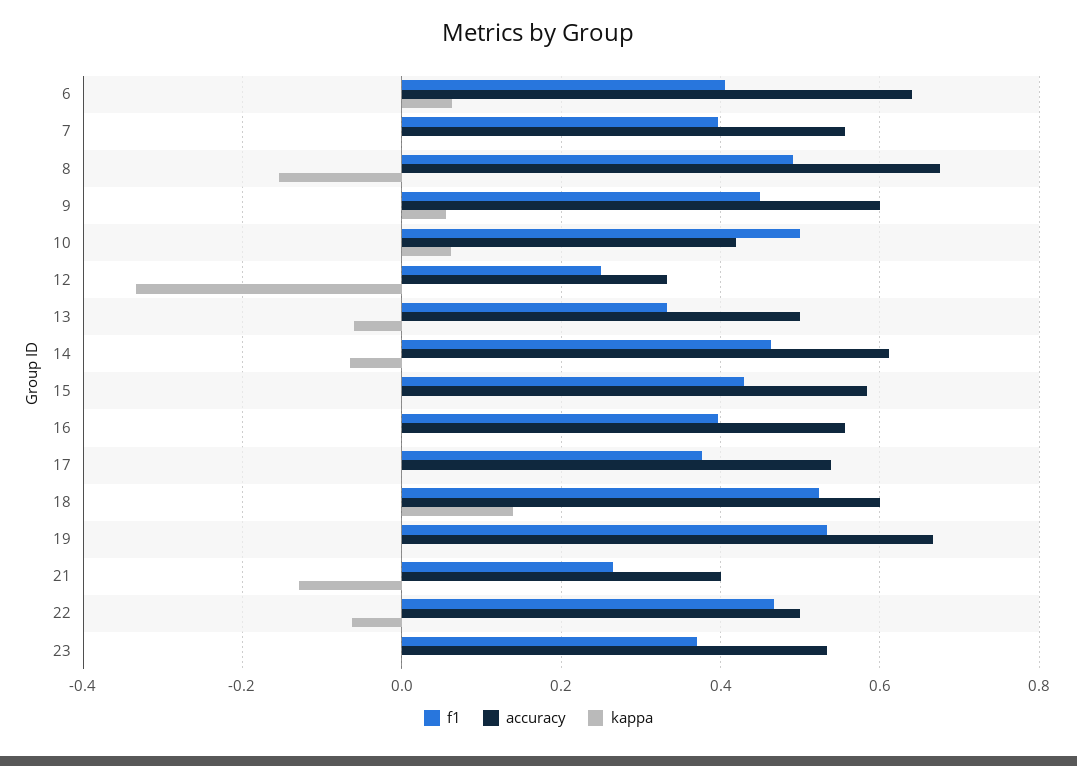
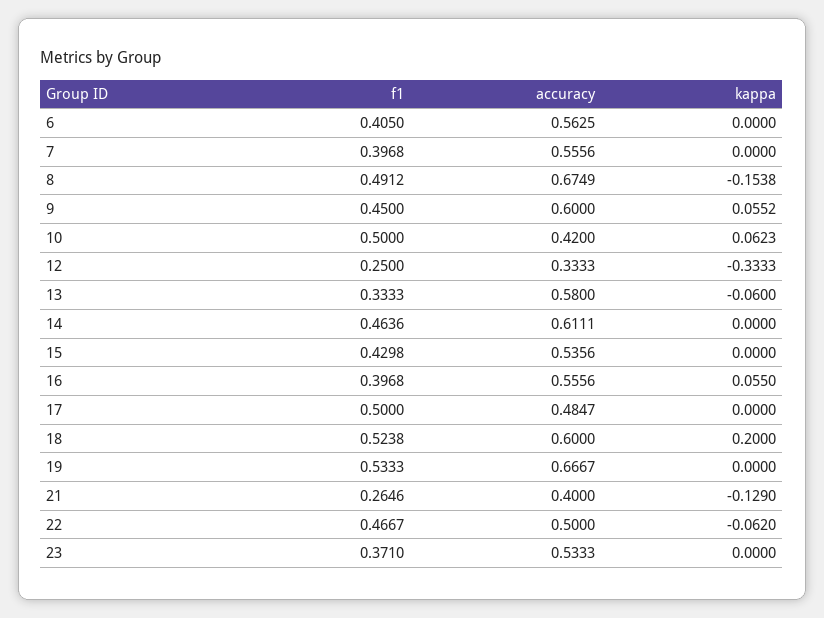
  {
    "f1": {
      "6": 0.405,
      "7": 0.3968,
      "8": 0.4912,
      "9": 0.45,
      "10": 0.5,
      "12": 0.25,
      "13": 0.3333,
      "14": 0.4636,
      "15": 0.4298,
      "16": 0.3968,
-     "17": 0.38,
+     "17": 0.5,
      "18": 0.5238,
      "19": 0.5333,
      "21": 0.2646,
      "22": 0.4667,
      "23": 0.371
    },
    "accuracy": {
-     "6": 0.64,
+     "6": 0.5625,
      "7": 0.5556,
      "8": 0.6749,
      "9": 0.6,
      "10": 0.42,
      "12": 0.3333,
-     "13": 0.5,
+     "13": 0.58,
      "14": 0.6111,
-     "15": 0.58,
+     "15": 0.5356,
      "16": 0.5556,
-     "17": 0.54,
+     "17": 0.4847,
      "18": 0.6,
      "19": 0.6667,
      "21": 0.4,
      "22": 0.5,
      "23": 0.5333
    },
    "kappa": {
-     "6": 0.06,
+     "6": 0,
      "7": 0,
      "8": -0.1538,
      "9": 0.0552,
      "10": 0.0623,
      "12": -0.3333,
      "13": -0.06,
-     "14": -0.06,
+     "14": 0,
      "15": 0,
-     "16": 0,
+     "16": 0.055,
      "17": 0,
-     "18": 0.14,
+     "18": 0.2,
      "19": 0,
      "21": -0.129,
      "22": -0.062,
      "23": 0
    }
  }

